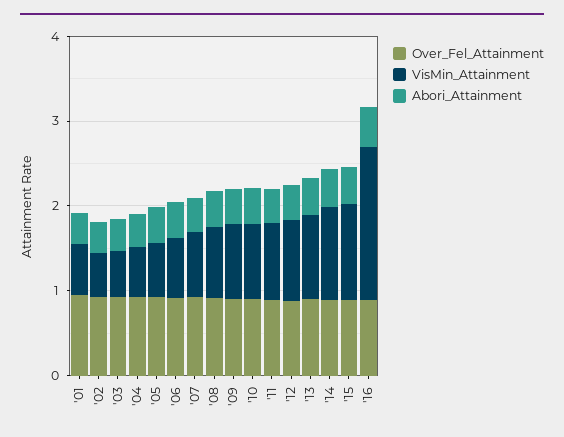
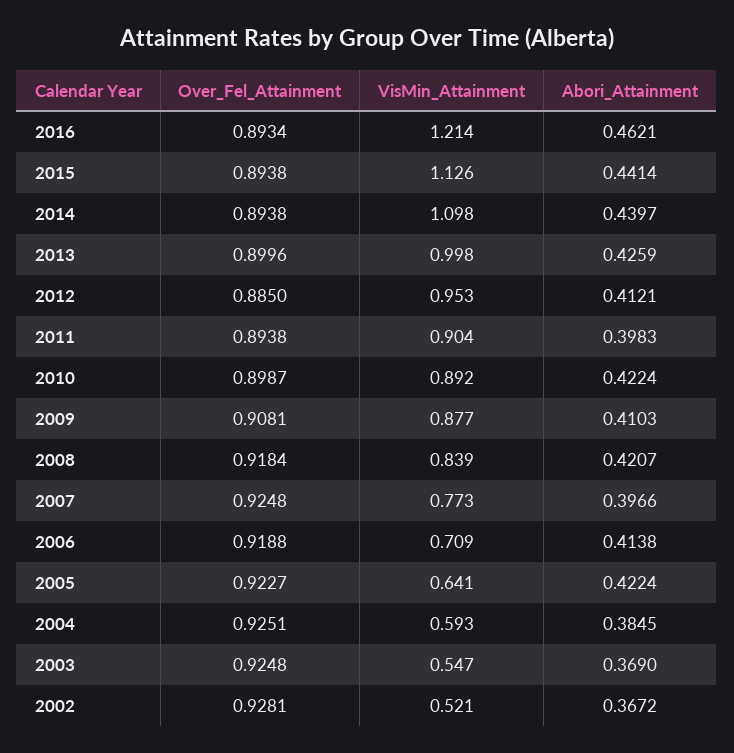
  {
    "Over_Fel_Attainment": {
-     "'01": 1,
      "'02": 0.9281,
      "'03": 0.9248,
      "'04": 0.9251,
      "'05": 0.9227,
      "'06": 0.9188,
      "'07": 0.9248,
      "'08": 0.9184,
      "'09": 0.9081,
      "'10": 0.8987,
      "'11": 0.8938,
      "'12": 0.885,
      "'13": 0.8996,
      "'14": 0.8938,
      "'15": 0.8938,
      "'16": 0.8934
    },
    "VisMin_Attainment": {
-     "'01": 0.6,
      "'02": 0.521,
      "'03": 0.547,
      "'04": 0.593,
      "'05": 0.641,
      "'06": 0.709,
      "'07": 0.773,
      "'08": 0.839,
      "'09": 0.877,
      "'10": 0.892,
      "'11": 0.904,
      "'12": 0.953,
      "'13": 0.998,
      "'14": 1.098,
      "'15": 1.126,
-     "'16": 1.8
+     "'16": 1.214
    },
    "Abori_Attainment": {
-     "'01": 0.4,
      "'02": 0.3672,
      "'03": 0.369,
      "'04": 0.3845,
      "'05": 0.4224,
      "'06": 0.4138,
      "'07": 0.3966,
      "'08": 0.4207,
      "'09": 0.4103,
      "'10": 0.4224,
      "'11": 0.3983,
      "'12": 0.4121,
      "'13": 0.4259,
      "'14": 0.4397,
      "'15": 0.4414,
      "'16": 0.4621
    }
  }

